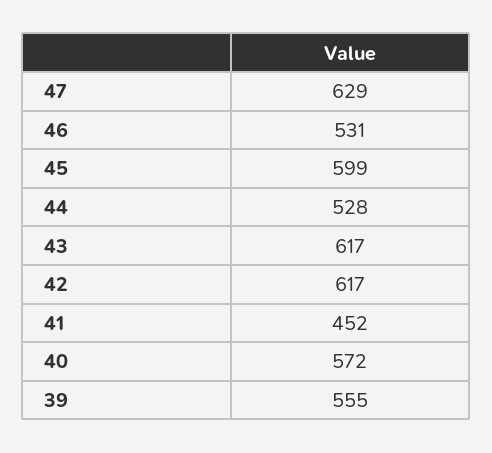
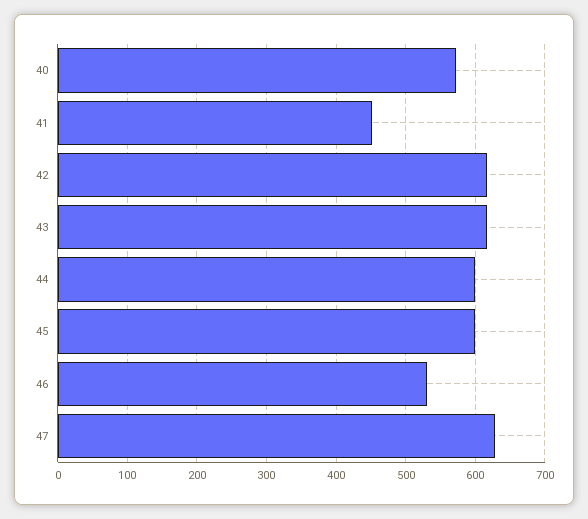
  {
    "47": 629,
    "46": 531,
    "45": 599,
-   "44": 528,
+   "44": 600,
    "43": 617,
    "42": 617,
    "41": 452,
-   "40": 572,
+   "40": 572
-   "39": 555
  }

